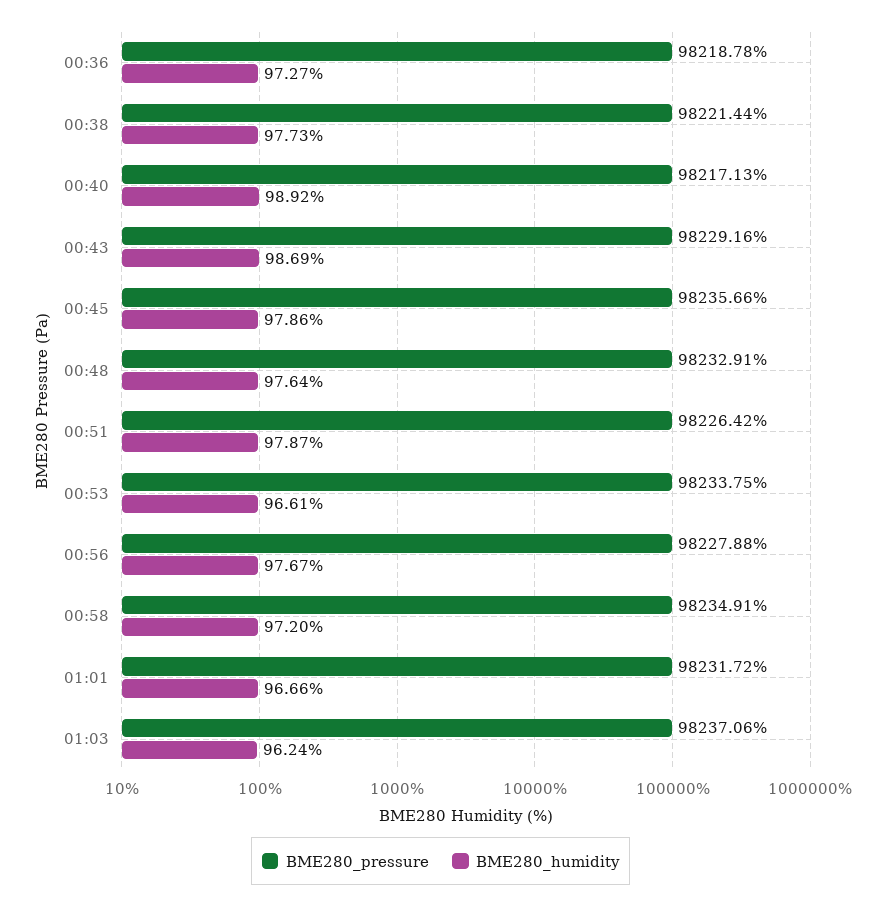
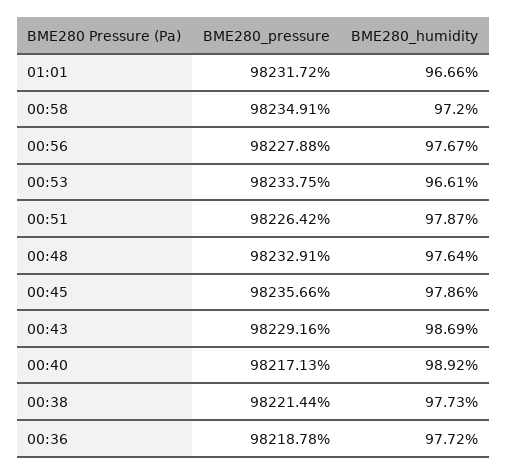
  {
    "BME280_pressure": {
      "00:36": 98218.78,
      "00:38": 98221.44,
      "00:40": 98217.13,
      "00:43": 98229.16,
      "00:45": 98235.66,
      "00:48": 98232.91,
      "00:51": 98226.42,
      "00:53": 98233.75,
      "00:56": 98227.88,
      "00:58": 98234.91,
-     "01:01": 98231.72,
+     "01:01": 98231.72
-     "01:03": 98237.06
    },
    "BME280_humidity": {
-     "00:36": 97.27,
+     "00:36": 97.72,
      "00:38": 97.73,
      "00:40": 98.92,
      "00:43": 98.69,
      "00:45": 97.86,
      "00:48": 97.64,
      "00:51": 97.87,
      "00:53": 96.61,
      "00:56": 97.67,
      "00:58": 97.2,
-     "01:01": 96.66,
+     "01:01": 96.66
-     "01:03": 96.24
    }
  }

